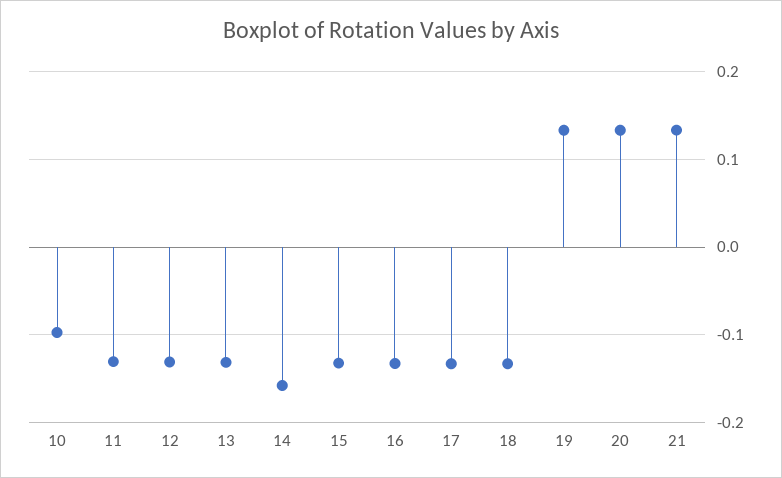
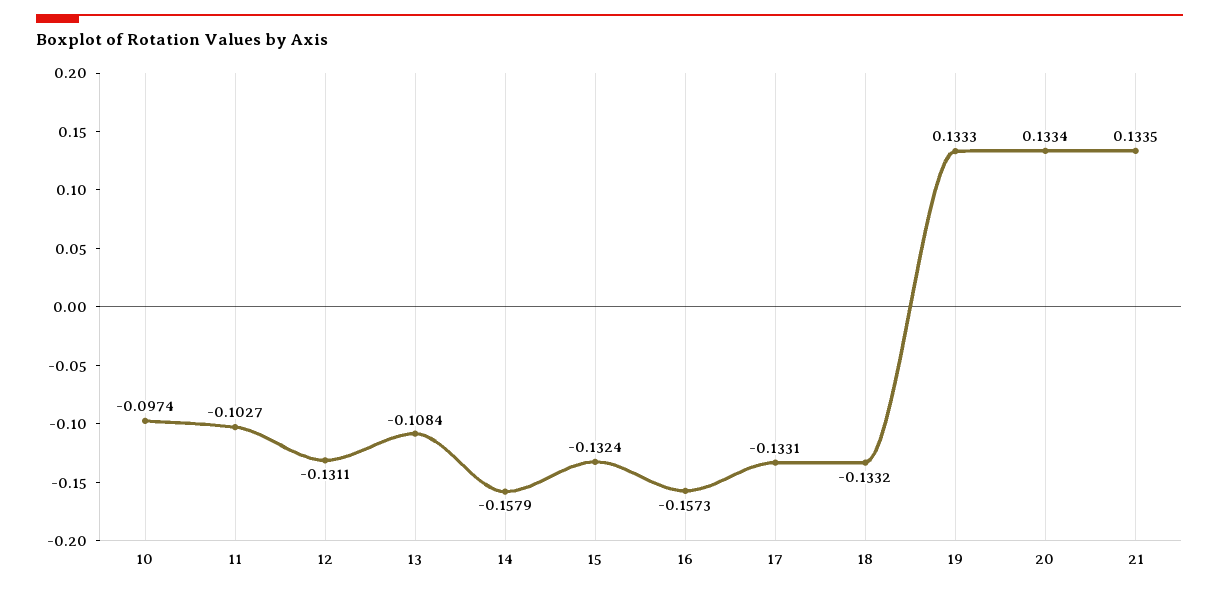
  {
    "10": -0.0974,
-   "11": -0.13,
+   "11": -0.1027,
    "12": -0.1311,
-   "13": -0.13,
+   "13": -0.1084,
    "14": -0.1579,
    "15": -0.1324,
-   "16": -0.13,
+   "16": -0.1573,
    "17": -0.1331,
    "18": -0.1332,
    "19": 0.1333,
    "20": 0.1334,
    "21": 0.1335
  }

